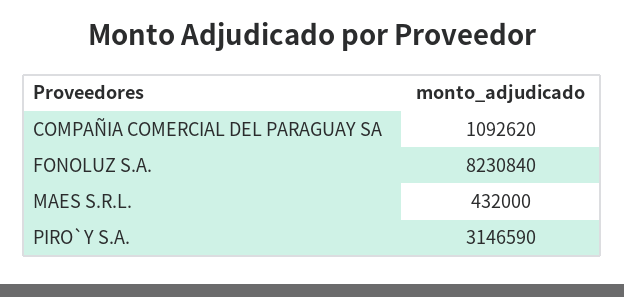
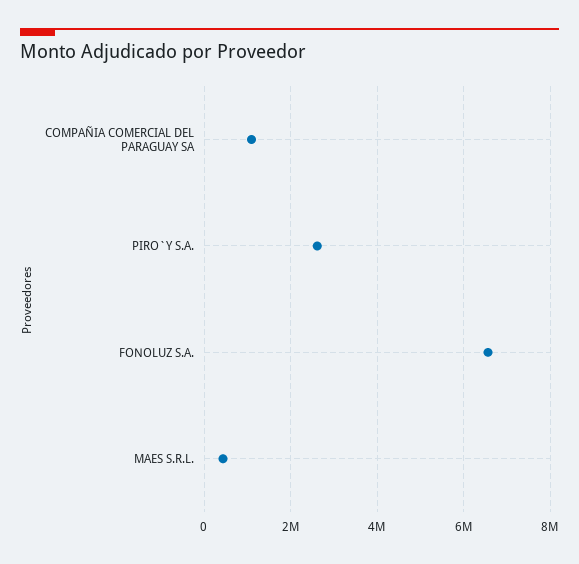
  {
    "COMPAÑIA COMERCIAL DEL PARAGUAY SA": 1092620,
-   "FONOLUZ S.A.": 8230840,
+   "FONOLUZ S.A.": 6600000,
    "MAES S.R.L.": 432000,
-   "PIRO`Y S.A.": 3146590
+   "PIRO`Y S.A.": 2600000
  }

